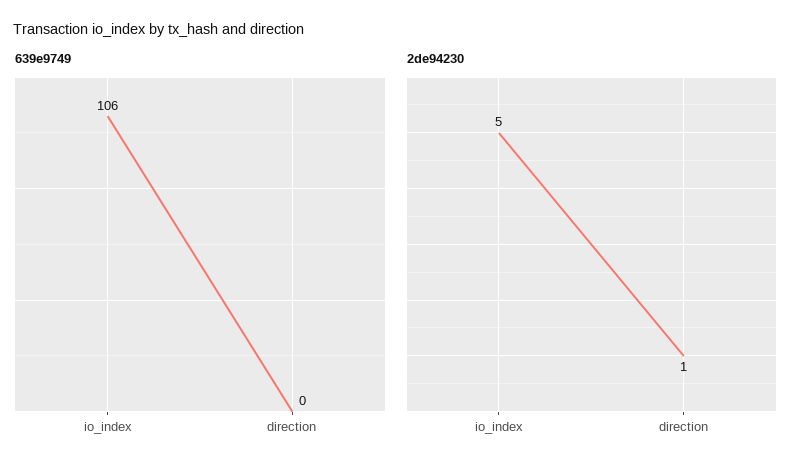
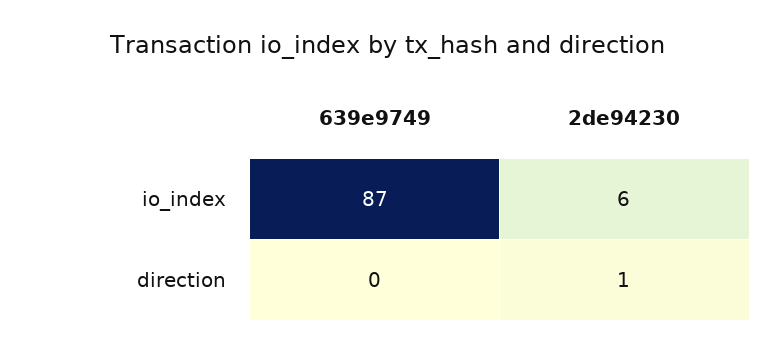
  {
    "639e9749": {
-     "io_index": 106,
+     "io_index": 87,
      "direction": 0
    },
    "2de94230": {
-     "io_index": 5,
+     "io_index": 6,
      "direction": 1
    }
  }

